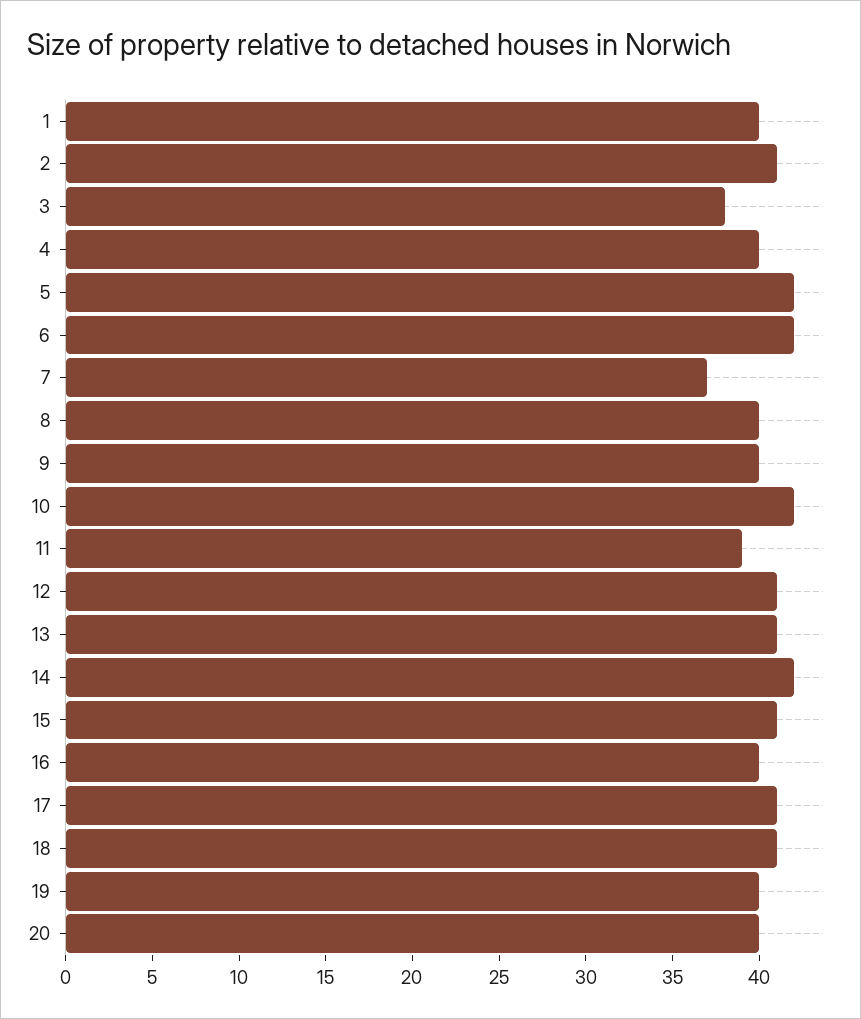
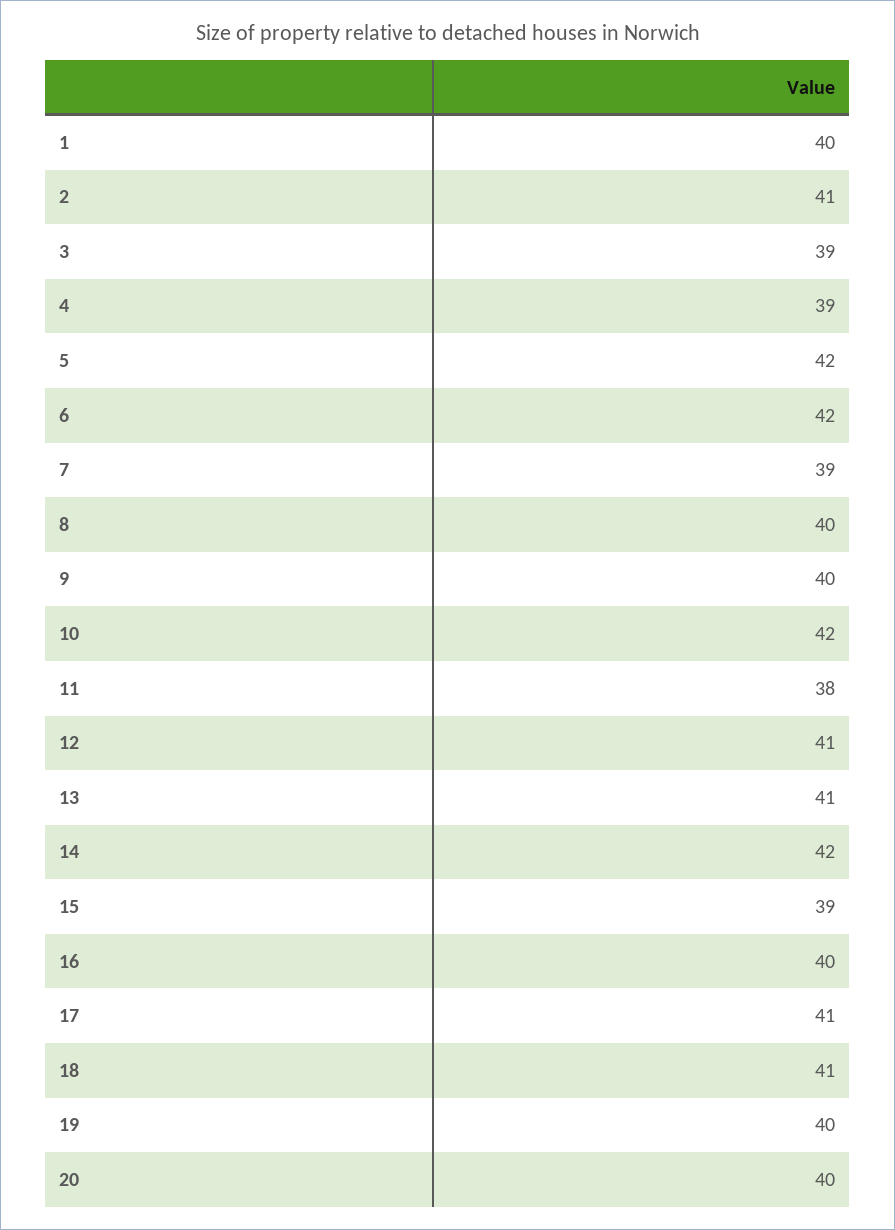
  {
    "1": 40,
    "2": 41,
-   "3": 38,
+   "3": 39,
-   "4": 40,
+   "4": 39,
    "5": 42,
    "6": 42,
-   "7": 37,
+   "7": 39,
    "8": 40,
    "9": 40,
    "10": 42,
-   "11": 39,
+   "11": 38,
    "12": 41,
    "13": 41,
    "14": 42,
-   "15": 41,
+   "15": 39,
    "16": 40,
    "17": 41,
    "18": 41,
    "19": 40,
    "20": 40
  }

